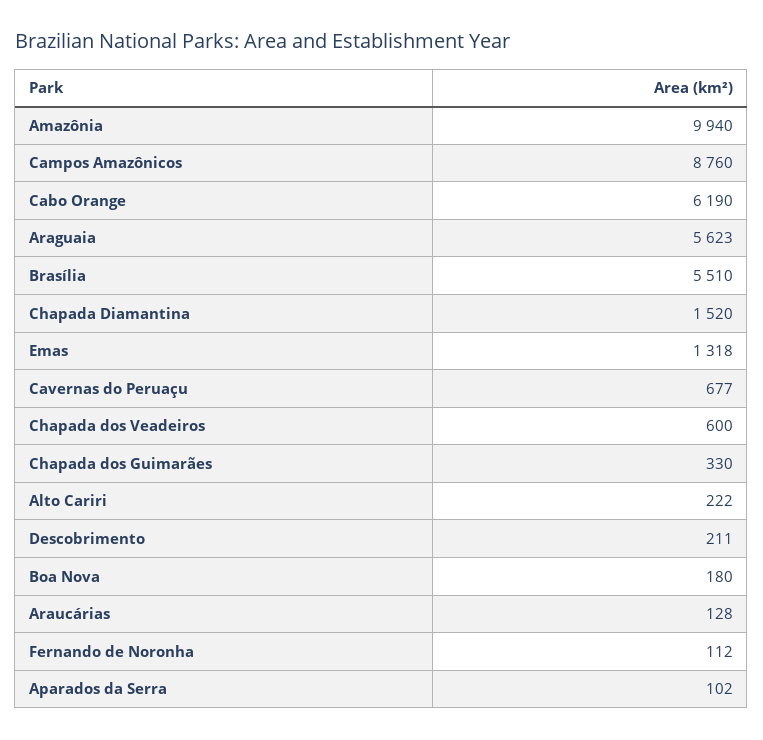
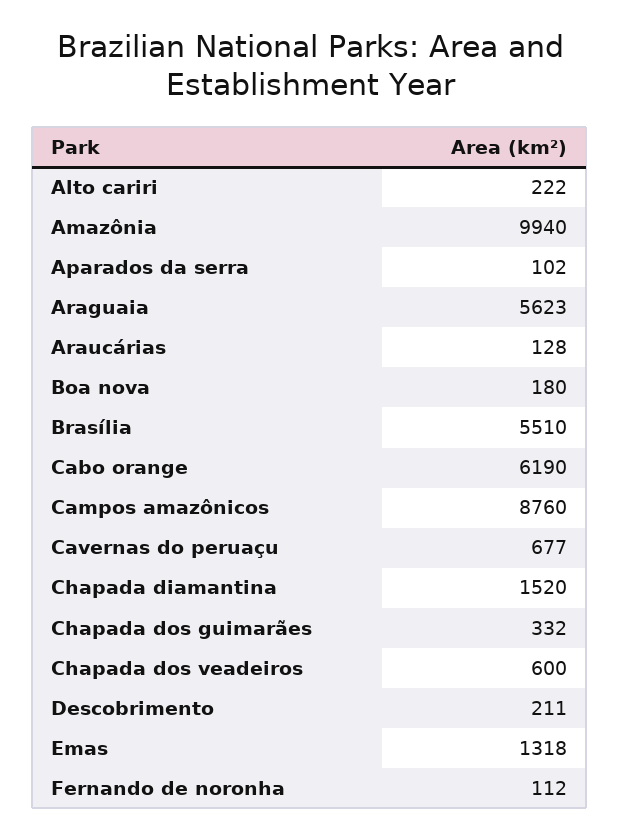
  {
    "Amazônia": 9940,
    "Campos Amazônicos": 8760,
    "Cabo Orange": 6190,
    "Araguaia": 5623,
    "Brasília": 5510,
    "Chapada Diamantina": 1520,
    "Emas": 1318,
    "Cavernas do Peruaçu": 677,
    "Chapada dos Veadeiros": 600,
-   "Chapada dos Guimarães": 330,
+   "Chapada dos Guimarães": 332,
    "Alto Cariri": 222,
    "Descobrimento": 211,
    "Boa Nova": 180,
    "Araucárias": 128,
    "Fernando de Noronha": 112,
    "Aparados da Serra": 102
  }

